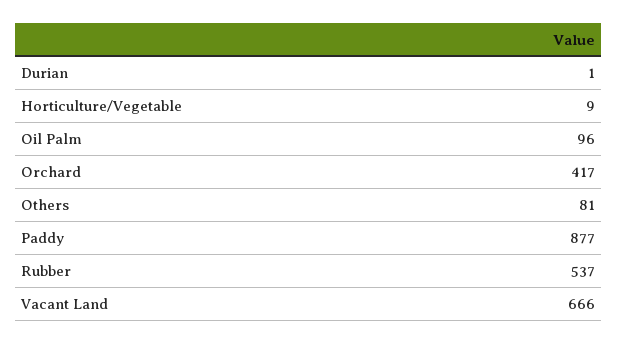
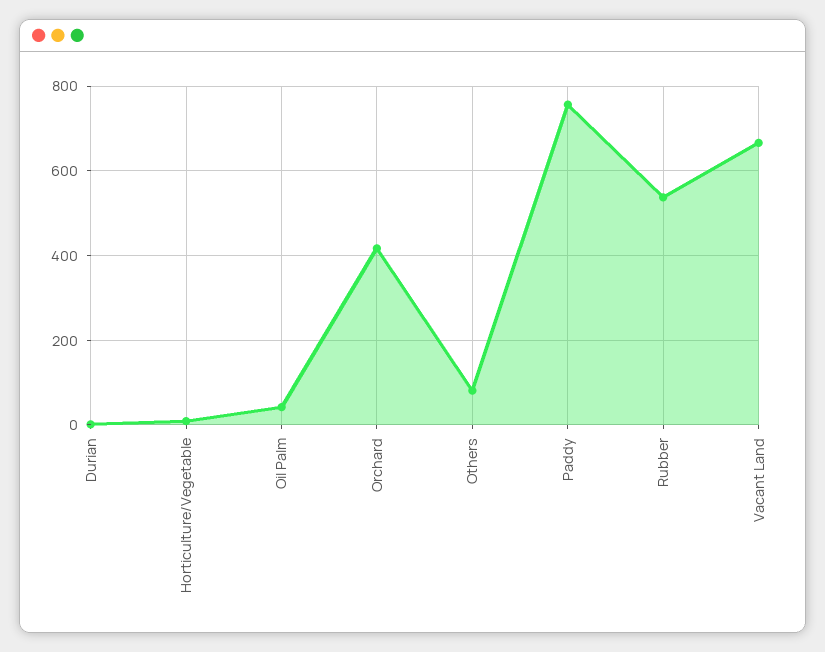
  {
    "Durian": 1,
    "Horticulture/Vegetable": 9,
-   "Oil Palm": 96,
+   "Oil Palm": 40,
    "Orchard": 417,
    "Others": 81,
-   "Paddy": 877,
+   "Paddy": 760,
    "Rubber": 537,
    "Vacant Land": 666
  }

